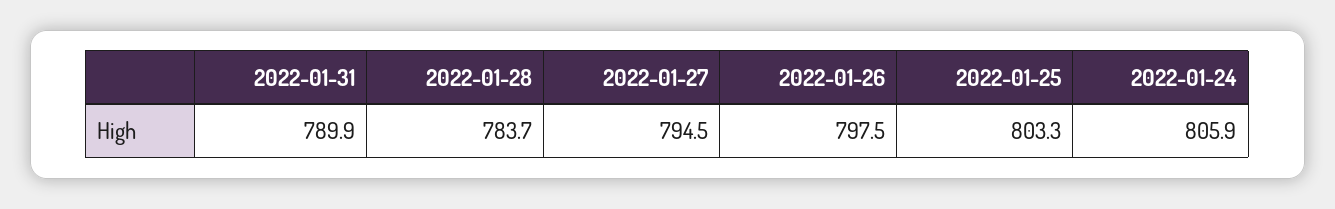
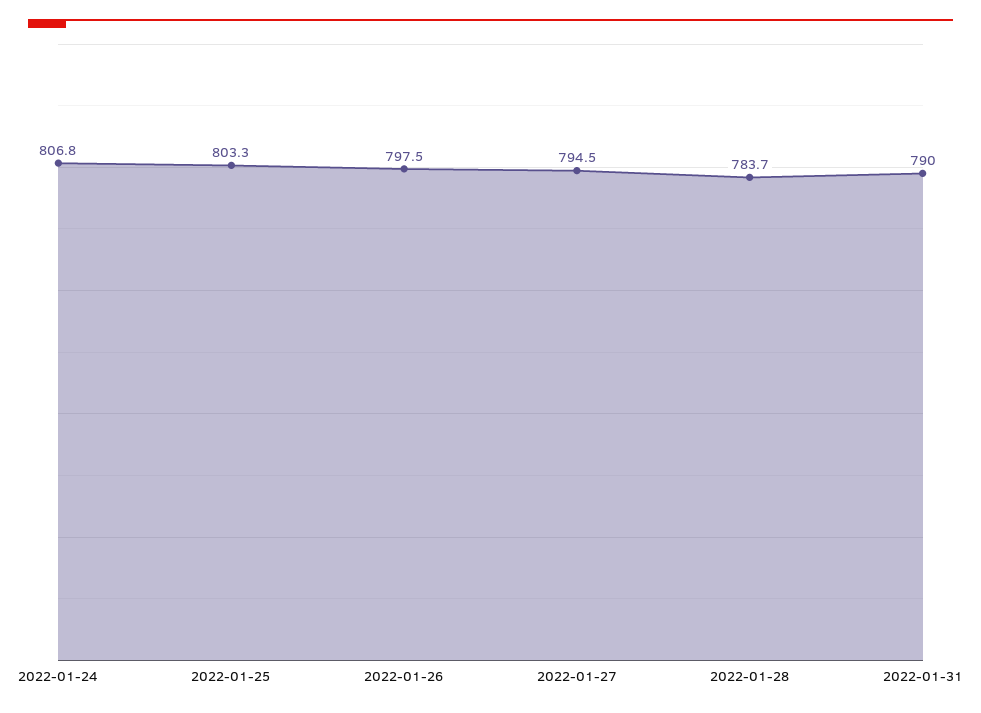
  {
-   "2022-01-31": 789.9,
+   "2022-01-31": 790,
    "2022-01-28": 783.7,
    "2022-01-27": 794.5,
    "2022-01-26": 797.5,
    "2022-01-25": 803.3,
-   "2022-01-24": 805.9
+   "2022-01-24": 806.8
  }

